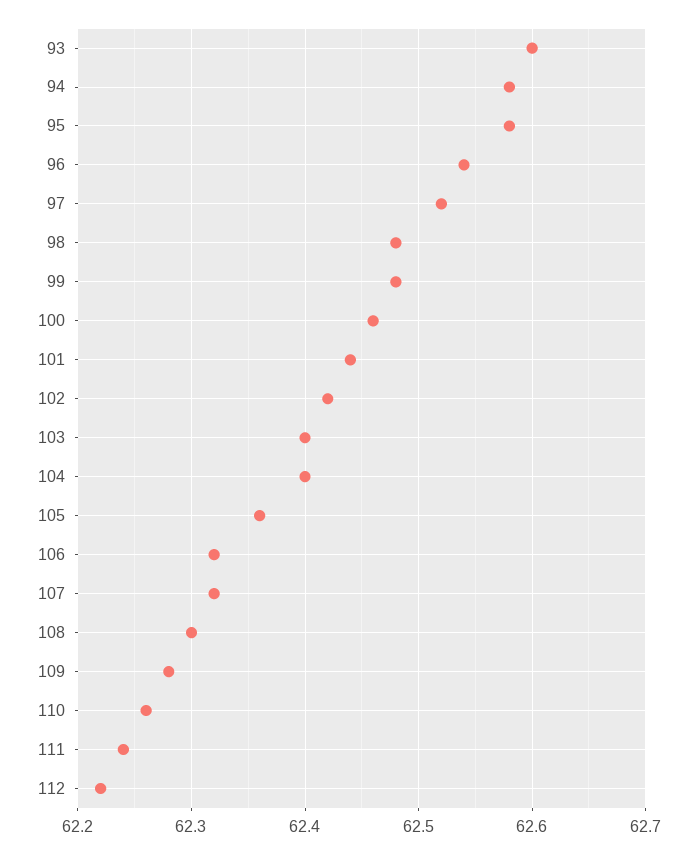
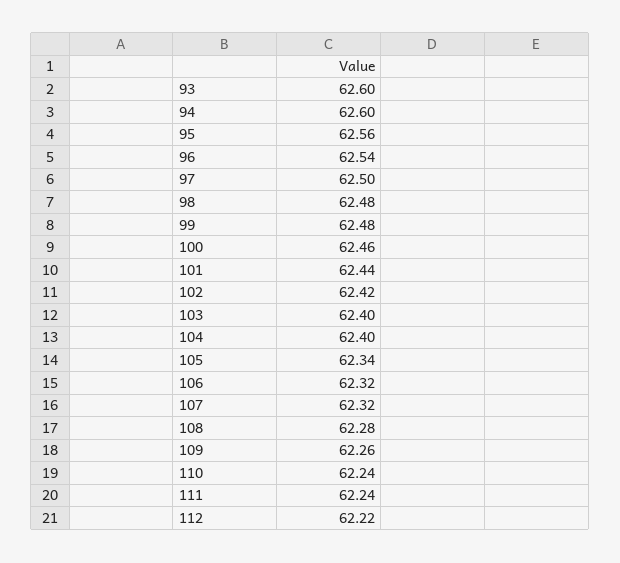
  {
    "93": 62.6,
-   "94": 62.58,
+   "94": 62.6,
-   "95": 62.58,
+   "95": 62.56,
    "96": 62.54,
-   "97": 62.52,
+   "97": 62.5,
    "98": 62.48,
    "99": 62.48,
    "100": 62.46,
    "101": 62.44,
    "102": 62.42,
    "103": 62.4,
    "104": 62.4,
-   "105": 62.36,
+   "105": 62.34,
    "106": 62.32,
    "107": 62.32,
-   "108": 62.3,
+   "108": 62.28,
-   "109": 62.28,
+   "109": 62.26,
-   "110": 62.26,
+   "110": 62.24,
    "111": 62.24,
    "112": 62.22
  }

